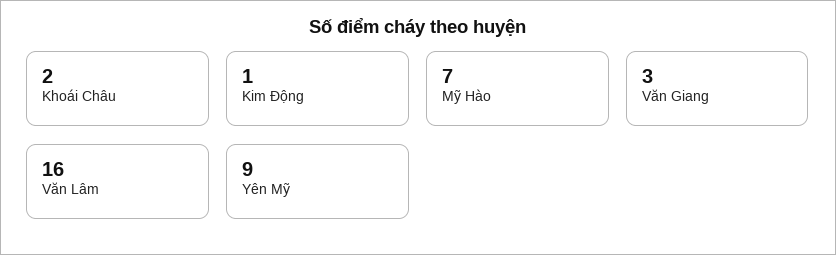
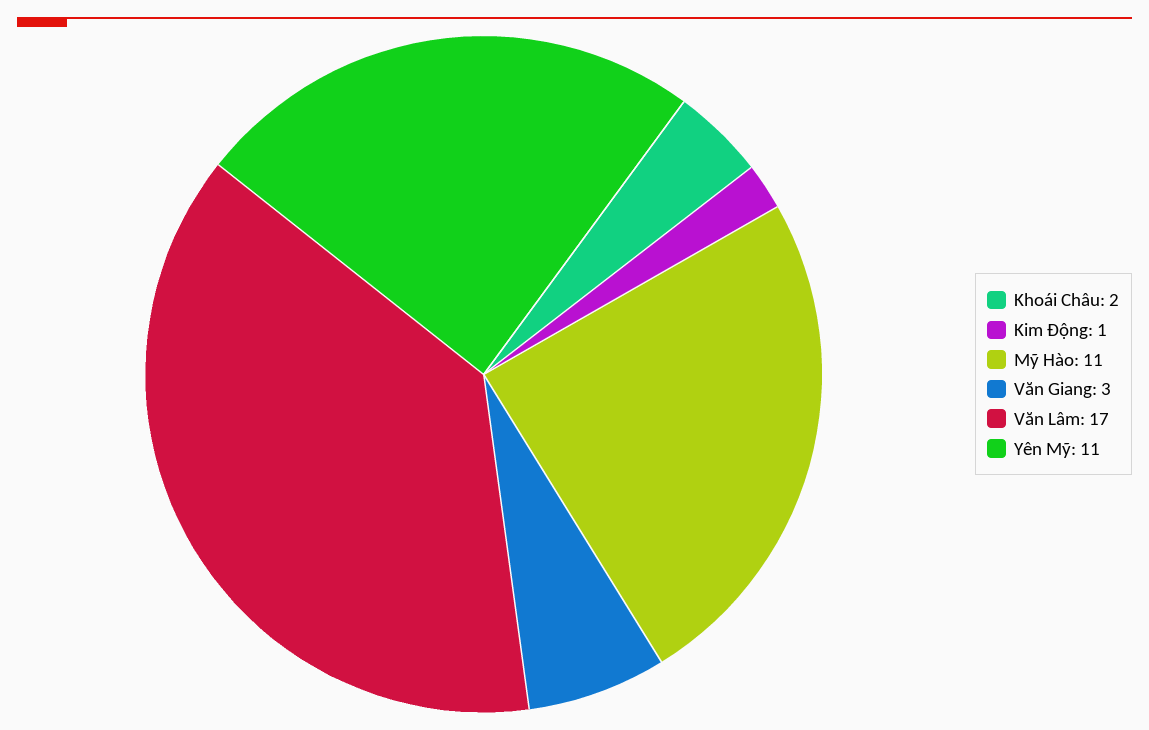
  {
    "Khoái Châu": 2,
    "Kim Động": 1,
-   "Mỹ Hào": 7,
+   "Mỹ Hào": 11,
    "Văn Giang": 3,
-   "Văn Lâm": 16,
+   "Văn Lâm": 17,
-   "Yên Mỹ": 9
+   "Yên Mỹ": 11
  }

